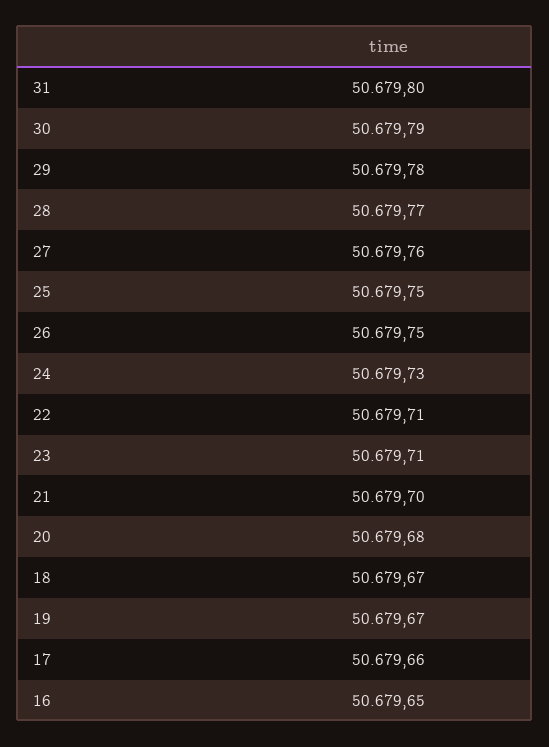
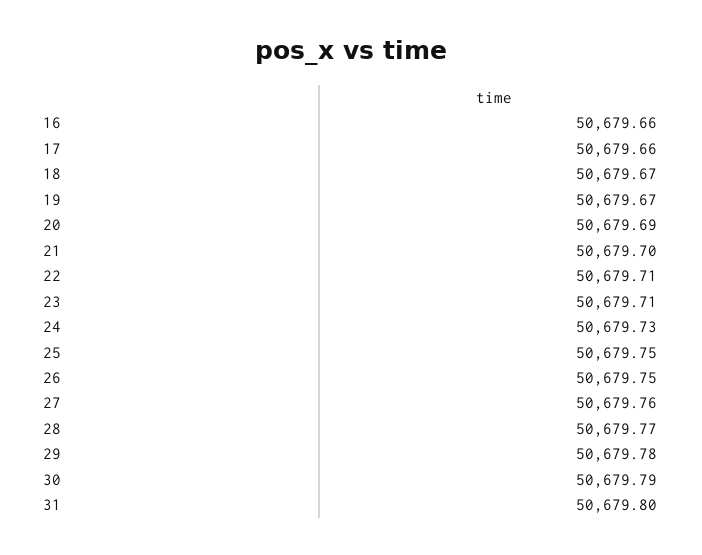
  {
    "31": 50679.8,
    "30": 50679.79,
    "29": 50679.78,
    "28": 50679.77,
    "27": 50679.76,
    "25": 50679.75,
    "26": 50679.75,
    "24": 50679.73,
    "22": 50679.71,
    "23": 50679.71,
    "21": 50679.7,
-   "20": 50679.68,
+   "20": 50679.69,
    "18": 50679.67,
    "19": 50679.67,
    "17": 50679.66,
-   "16": 50679.65
+   "16": 50679.66
  }

